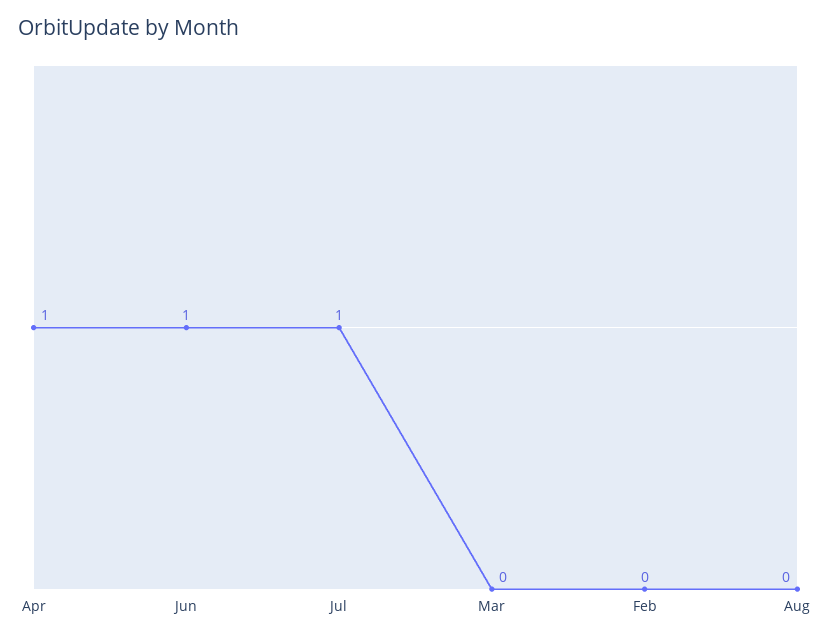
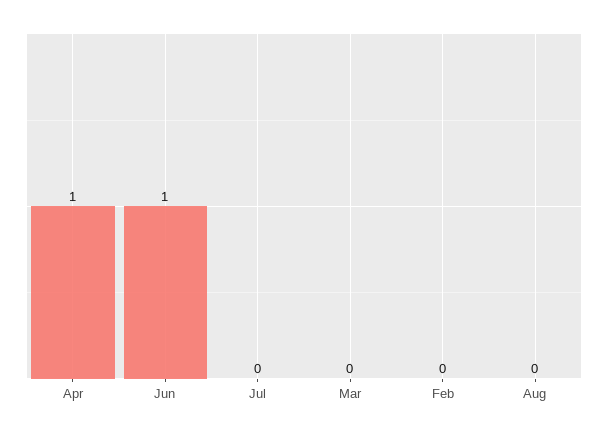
  {
    "Apr": 1,
    "Jun": 1,
-   "Jul": 1,
+   "Jul": 0,
    "Mar": 0,
    "Feb": 0,
    "Aug": 0
  }

